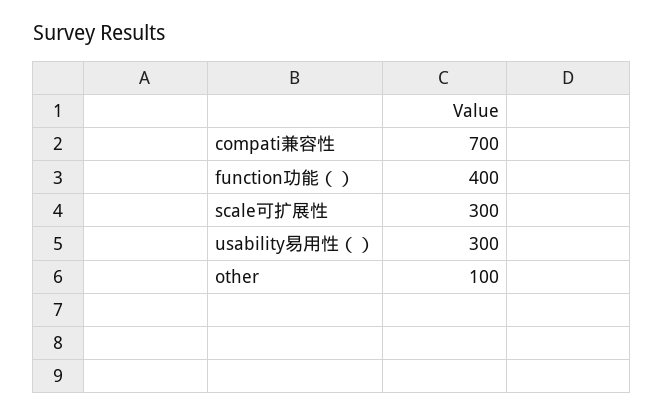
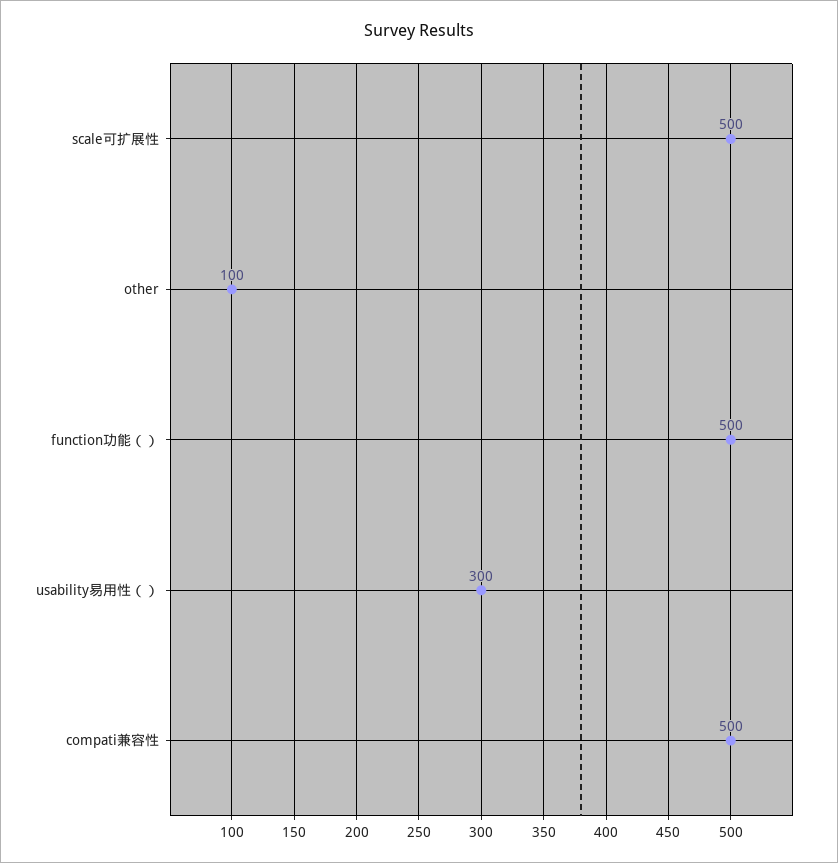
  {
-   "compati兼容性": 700,
+   "compati兼容性": 500,
-   "function功能（）": 400,
+   "function功能（）": 500,
-   "scale可扩展性": 300,
+   "scale可扩展性": 500,
    "usability易用性（）": 300,
    "other": 100
  }

